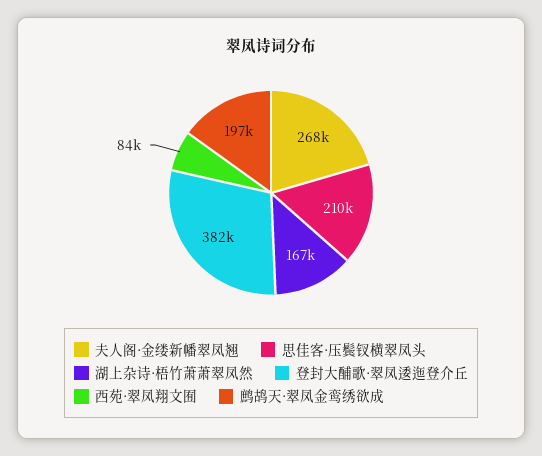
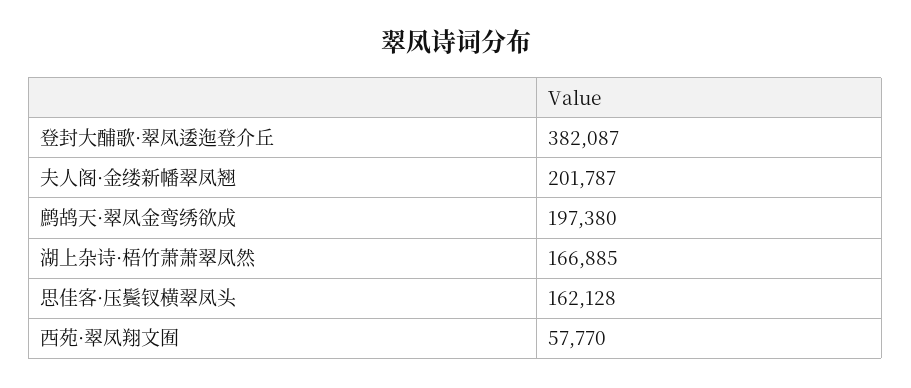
  {
-   "夫人阁·金缕新幡翠凤翘": 268000,
+   "夫人阁·金缕新幡翠凤翘": 201787,
-   "思佳客·压鬓钗横翠凤头": 210000,
+   "思佳客·压鬓钗横翠凤头": 162128,
    "湖上杂诗·梧竹萧萧翠凤然": 166885,
    "登封大酺歌·翠凤逶迤登介丘": 382087,
-   "西苑·翠凤翔文囿": 84000,
+   "西苑·翠凤翔文囿": 57770,
    "鹧鸪天·翠凤金鸾绣欲成": 197380
  }

